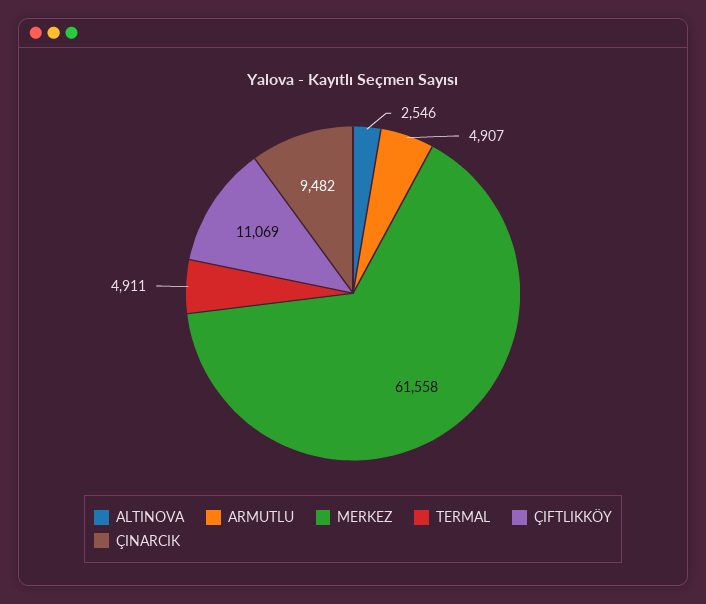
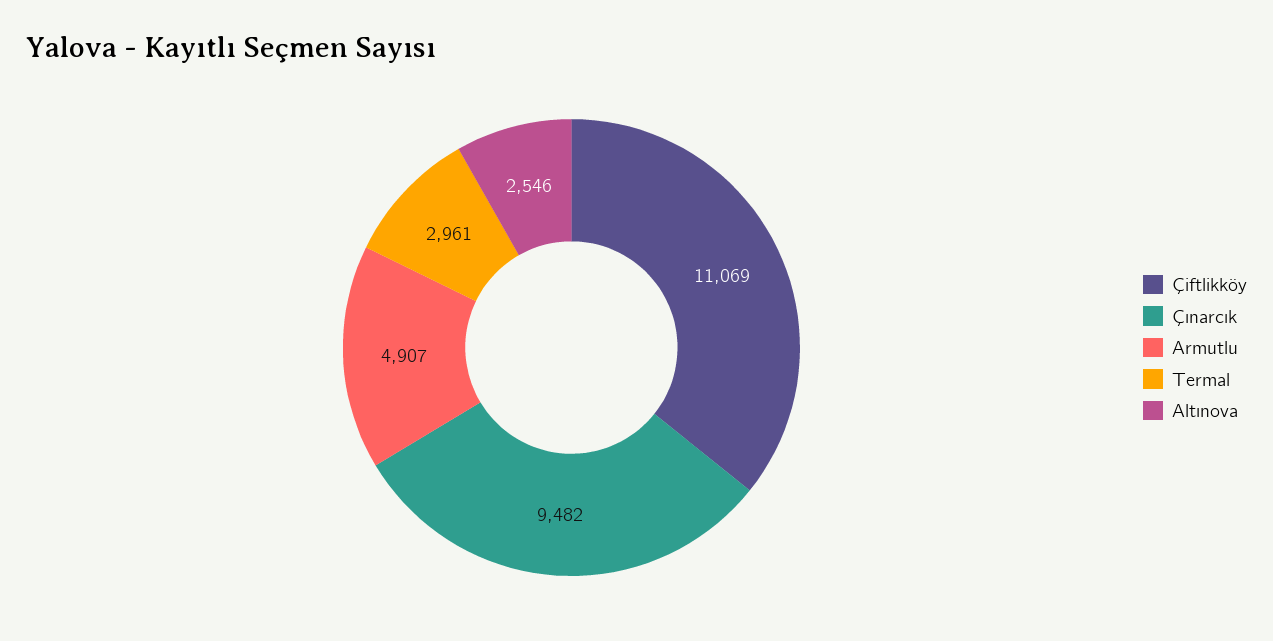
  {
    "ALTINOVA": 2546,
    "ARMUTLU": 4907,
-   "MERKEZ": 61558,
-   "TERMAL": 4911,
+   "TERMAL": 2961,
    "ÇIFTLIKKÖY": 11069,
    "ÇINARCIK": 9482
  }

